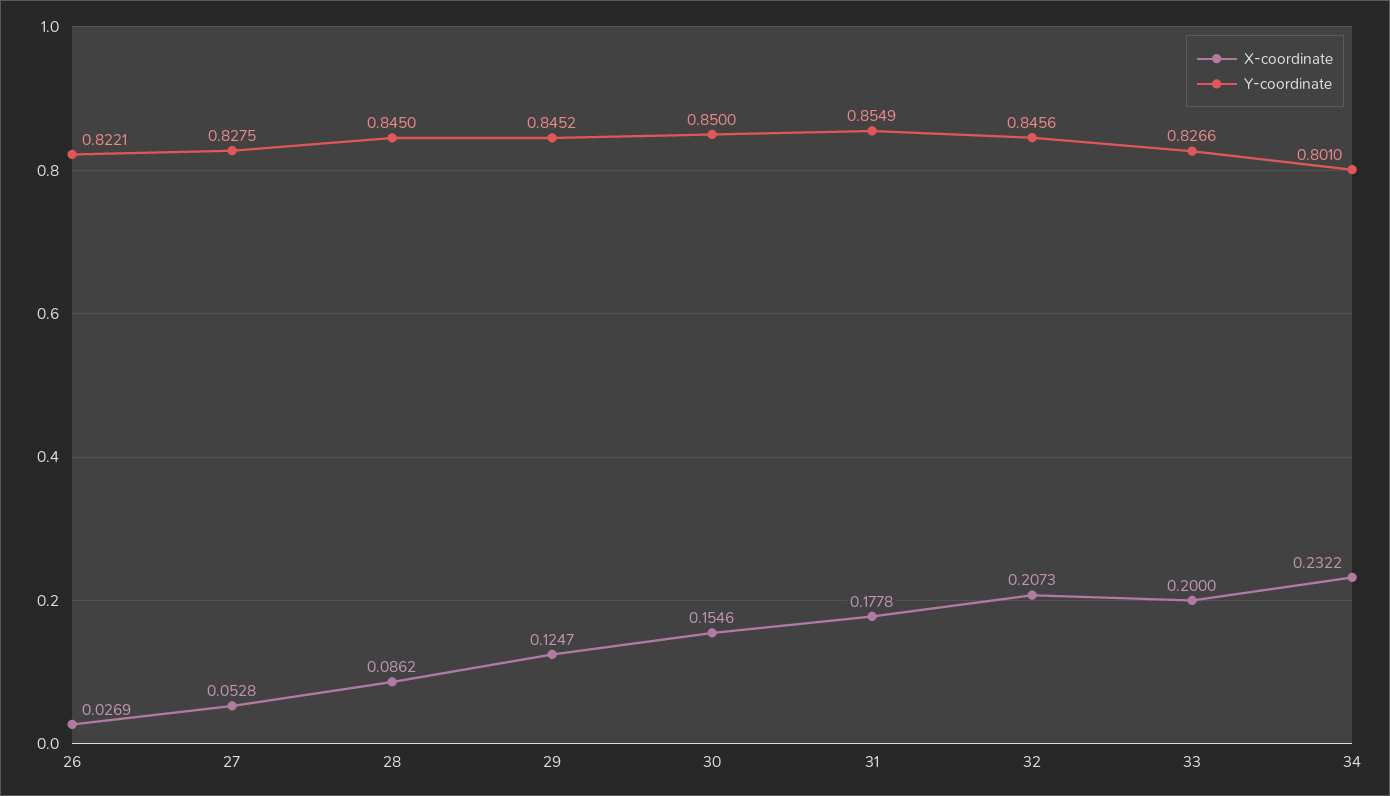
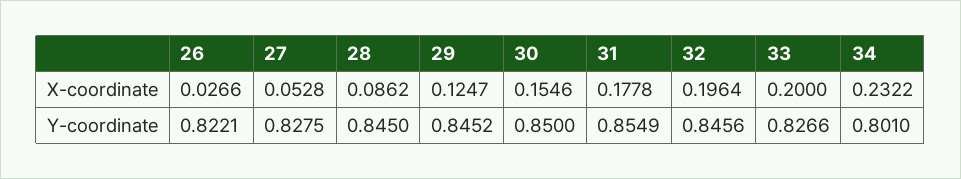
  {
    "X-coordinate": {
-     "26": 0.0269,
+     "26": 0.0266,
      "27": 0.0528,
      "28": 0.0862,
      "29": 0.1247,
      "30": 0.1546,
      "31": 0.1778,
-     "32": 0.2073,
+     "32": 0.1964,
      "33": 0.2,
      "34": 0.2322
    },
    "Y-coordinate": {
      "26": 0.8221,
      "27": 0.8275,
      "28": 0.845,
      "29": 0.8452,
      "30": 0.85,
      "31": 0.8549,
      "32": 0.8456,
      "33": 0.8266,
      "34": 0.801
    }
  }

